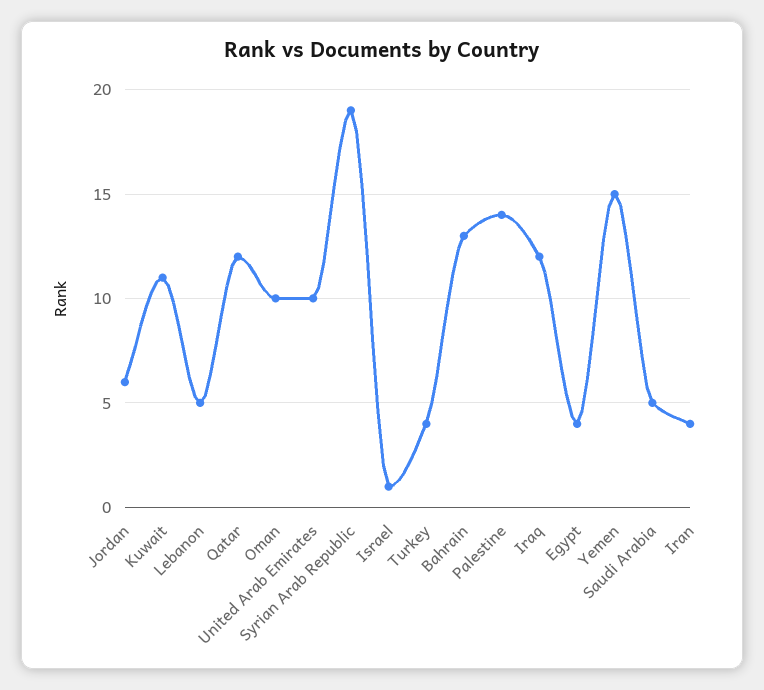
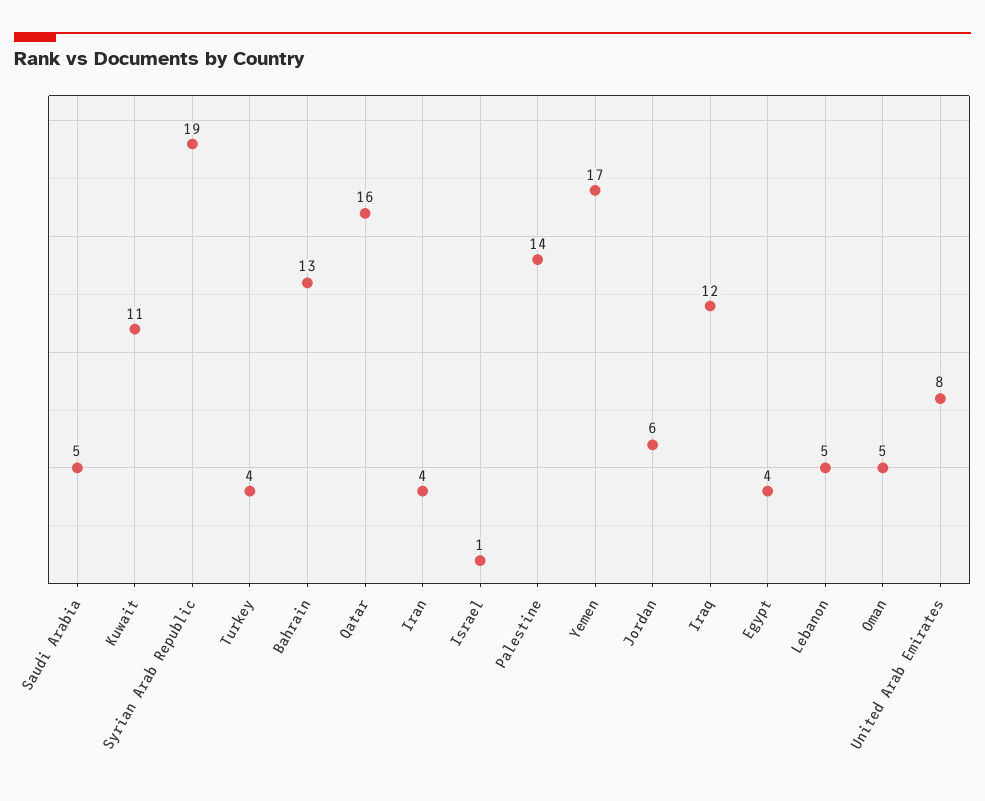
  {
    "Jordan": 6,
    "Kuwait": 11,
    "Lebanon": 5,
-   "Qatar": 12,
+   "Qatar": 16,
-   "Oman": 10,
+   "Oman": 5,
-   "United Arab Emirates": 10,
+   "United Arab Emirates": 8,
    "Syrian Arab Republic": 19,
    "Israel": 1,
    "Turkey": 4,
    "Bahrain": 13,
    "Palestine": 14,
    "Iraq": 12,
    "Egypt": 4,
-   "Yemen": 15,
+   "Yemen": 17,
    "Saudi Arabia": 5,
    "Iran": 4
  }

